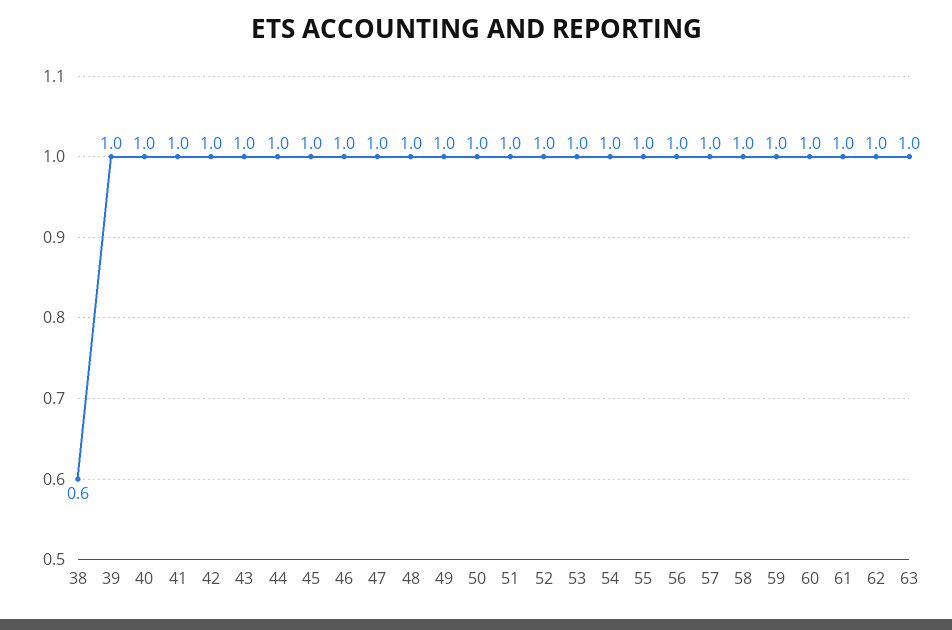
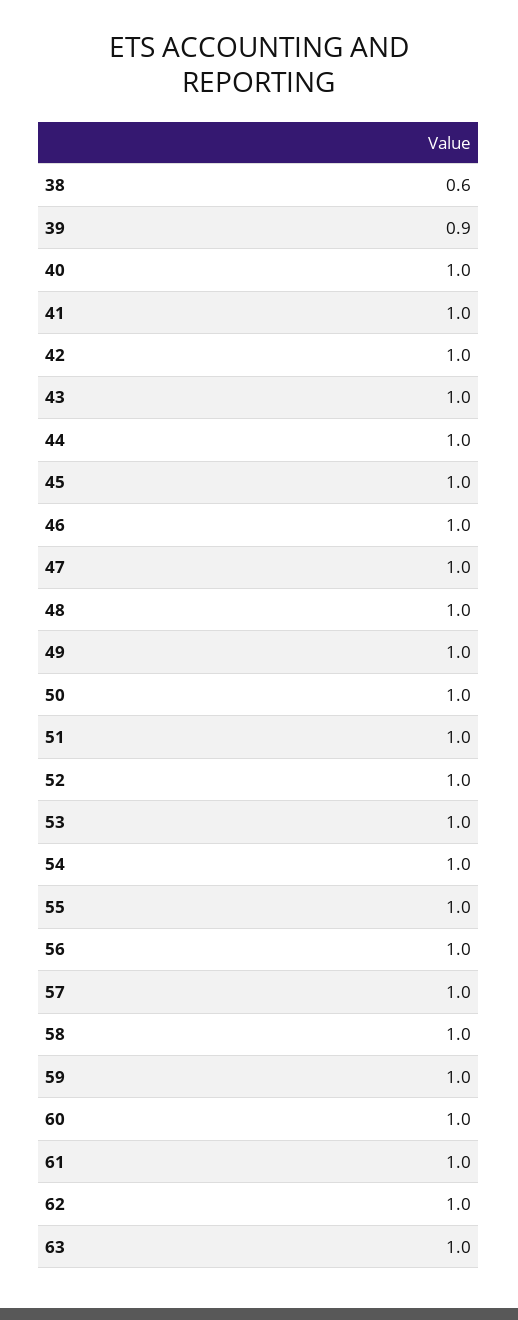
  {
    "38": 0.6,
-   "39": 1,
+   "39": 0.9,
    "40": 1,
    "41": 1,
    "42": 1,
    "43": 1,
    "44": 1,
    "45": 1,
    "46": 1,
    "47": 1,
    "48": 1,
    "49": 1,
    "50": 1,
    "51": 1,
    "52": 1,
    "53": 1,
    "54": 1,
    "55": 1,
    "56": 1,
    "57": 1,
    "58": 1,
    "59": 1,
    "60": 1,
    "61": 1,
    "62": 1,
    "63": 1
  }

